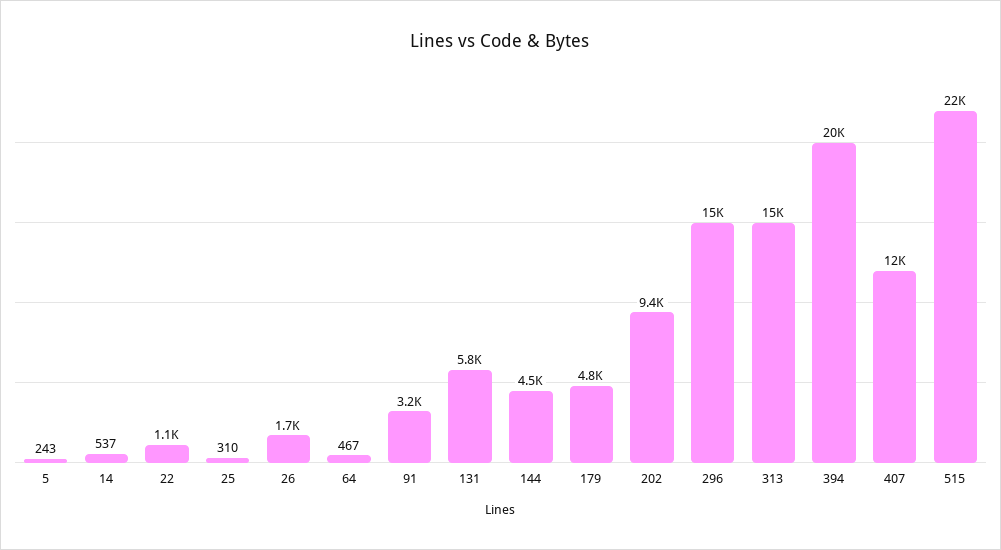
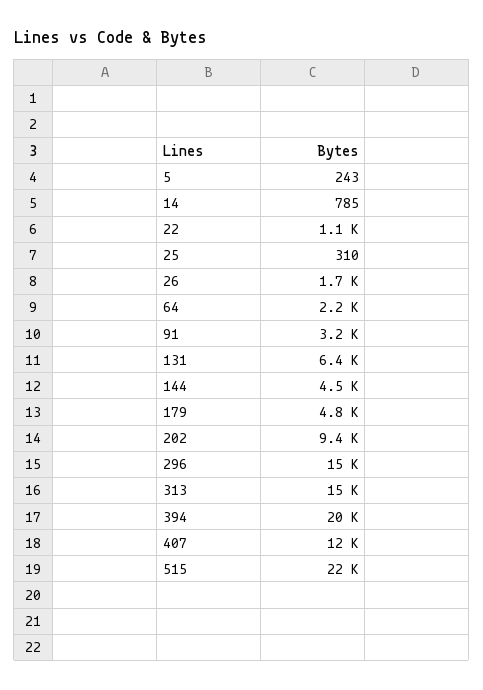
  {
    "5": 243,
-   "14": 537,
+   "14": 785,
    "22": 1100,
    "25": 310,
    "26": 1700,
-   "64": 467,
+   "64": 2200,
    "91": 3200,
-   "131": 5800,
+   "131": 6400,
    "144": 4500,
    "179": 4800,
    "202": 9400,
    "296": 15000,
    "313": 15000,
    "394": 20000,
    "407": 12000,
    "515": 22000
  }

